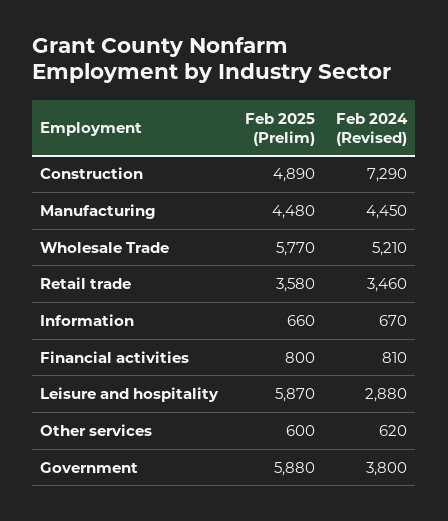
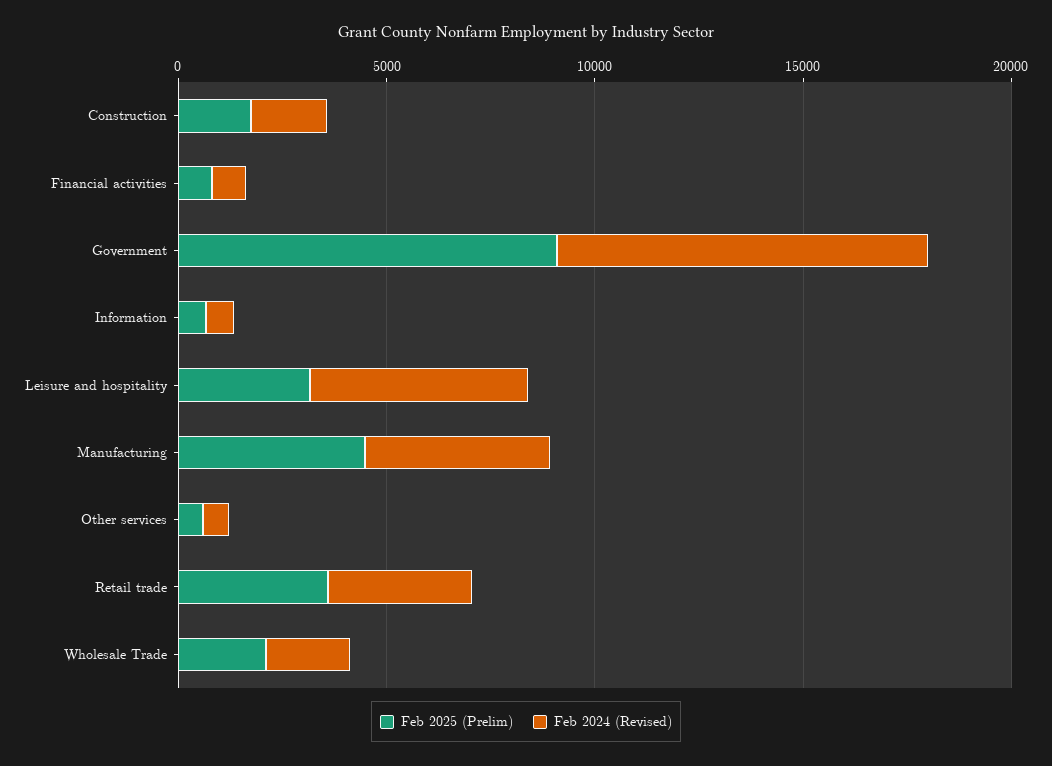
  {
    "Feb 2025 (Prelim)": {
-     "Construction": 4890,
+     "Construction": 2000,
      "Manufacturing": 4480,
-     "Wholesale Trade": 5770,
+     "Wholesale Trade": 2000,
      "Retail trade": 3580,
      "Information": 660,
      "Financial activities": 800,
-     "Leisure and hospitality": 5870,
+     "Leisure and hospitality": 3000,
      "Other services": 600,
-     "Government": 5880
+     "Government": 9000
    },
    "Feb 2024 (Revised)": {
-     "Construction": 7290,
+     "Construction": 2000,
      "Manufacturing": 4450,
-     "Wholesale Trade": 5210,
+     "Wholesale Trade": 2000,
      "Retail trade": 3460,
      "Information": 670,
      "Financial activities": 810,
-     "Leisure and hospitality": 2880,
+     "Leisure and hospitality": 5000,
      "Other services": 620,
-     "Government": 3800
+     "Government": 9000
    }
  }

